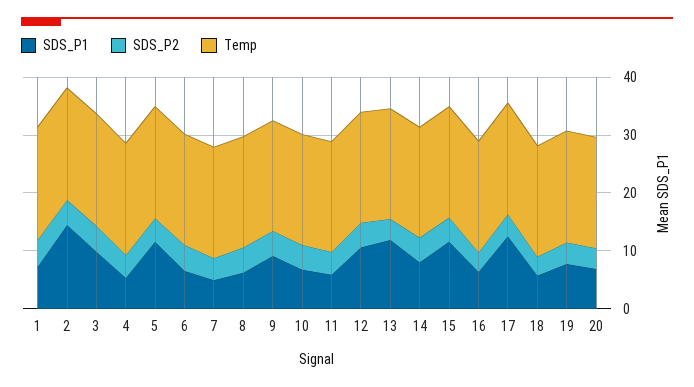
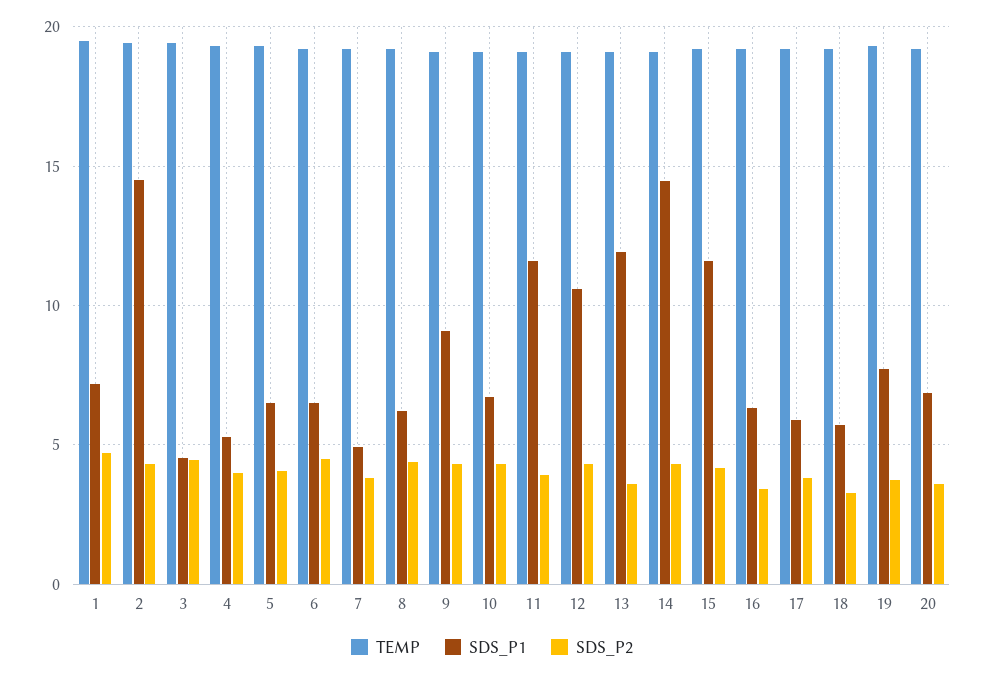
  {
    "SDS_P1": {
      "1": 7,
      "2": 14.5,
-     "3": 10,
+     "3": 4.5,
      "4": 5.5,
-     "5": 12,
+     "5": 6.5,
      "6": 6.5,
      "7": 5,
      "8": 6,
      "9": 9,
      "10": 6.5,
-     "11": 6,
+     "11": 11.5,
      "12": 10.5,
      "13": 12,
-     "14": 8,
+     "14": 14.5,
      "15": 11.5,
      "16": 6.5,
-     "17": 12,
+     "17": 6,
      "18": 5.5,
      "19": 7.5,
      "20": 7
    },
    "SDS_P2": {
      "1": 4.5,
      "2": 4.5,
      "3": 4.5,
      "4": 4,
      "5": 4,
      "6": 4.5,
      "7": 4,
      "8": 4.5,
      "9": 4.5,
      "10": 4.5,
      "11": 4,
      "12": 4.5,
      "13": 3.5,
      "14": 4.5,
      "15": 4,
      "16": 3.5,
      "17": 4,
      "18": 3.5,
      "19": 3.5,
      "20": 3.5
    },
    "Temp": {
      "1": 19.5,
      "2": 19.5,
      "3": 19.5,
      "4": 19.5,
      "5": 19.5,
      "6": 19,
      "7": 19,
      "8": 19,
      "9": 19,
      "10": 19,
      "11": 19,
      "12": 19,
      "13": 19,
      "14": 19,
      "15": 19,
      "16": 19,
      "17": 19,
      "18": 19,
      "19": 19.5,
      "20": 19
    }
  }

